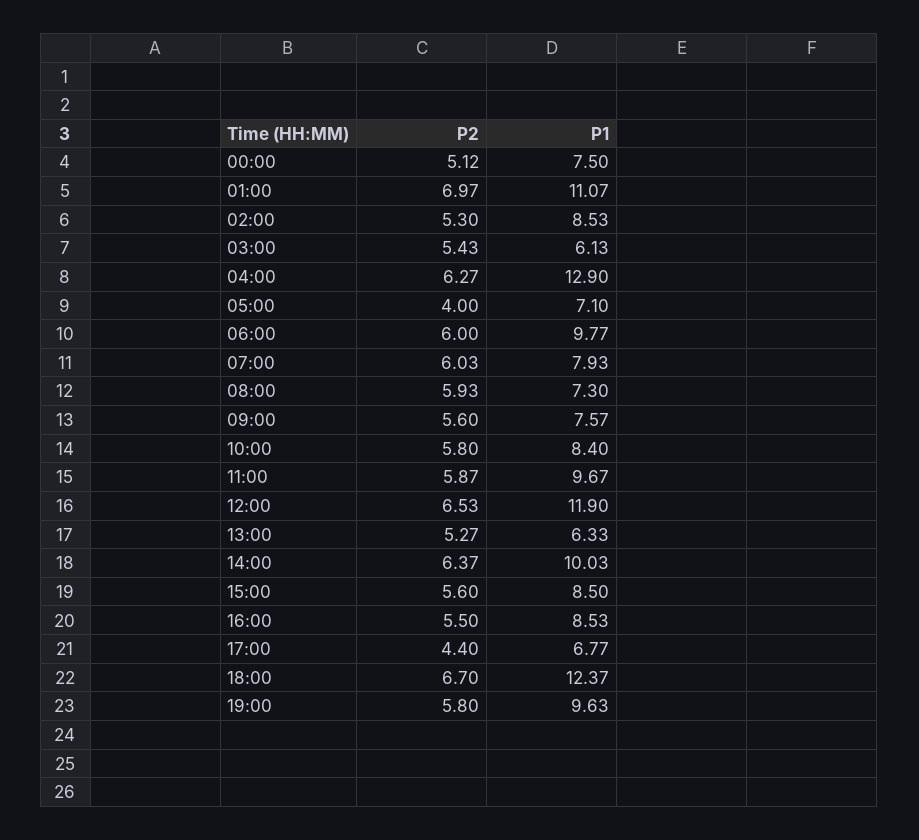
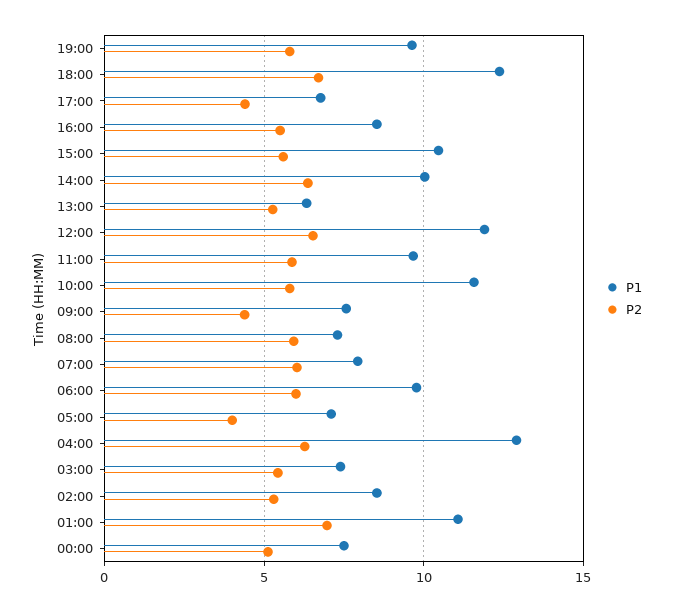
  {
    "P2": {
      "00:00": 5.12,
      "01:00": 6.97,
      "02:00": 5.3,
      "03:00": 5.43,
      "04:00": 6.27,
      "05:00": 4,
      "06:00": 6,
      "07:00": 6.03,
      "08:00": 5.93,
-     "09:00": 5.6,
+     "09:00": 4.5,
      "10:00": 5.8,
      "11:00": 5.87,
      "12:00": 6.53,
      "13:00": 5.27,
      "14:00": 6.37,
      "15:00": 5.6,
      "16:00": 5.5,
      "17:00": 4.4,
      "18:00": 6.7,
      "19:00": 5.8
    },
    "P1": {
      "00:00": 7.5,
      "01:00": 11.07,
      "02:00": 8.53,
-     "03:00": 6.13,
+     "03:00": 7.5,
      "04:00": 12.9,
      "05:00": 7.1,
      "06:00": 9.77,
      "07:00": 7.93,
      "08:00": 7.3,
      "09:00": 7.57,
-     "10:00": 8.4,
+     "10:00": 11.5,
      "11:00": 9.67,
      "12:00": 11.9,
      "13:00": 6.33,
      "14:00": 10.03,
-     "15:00": 8.5,
+     "15:00": 10.5,
      "16:00": 8.53,
      "17:00": 6.77,
      "18:00": 12.37,
      "19:00": 9.63
    }
  }

